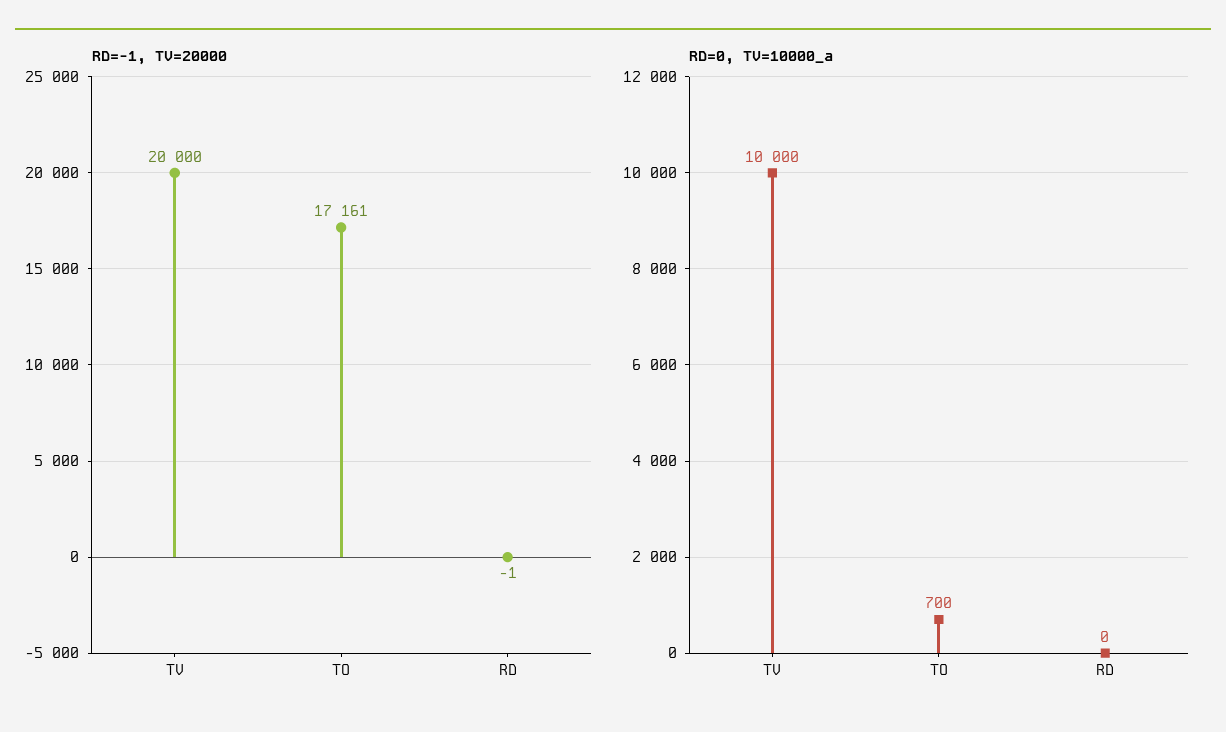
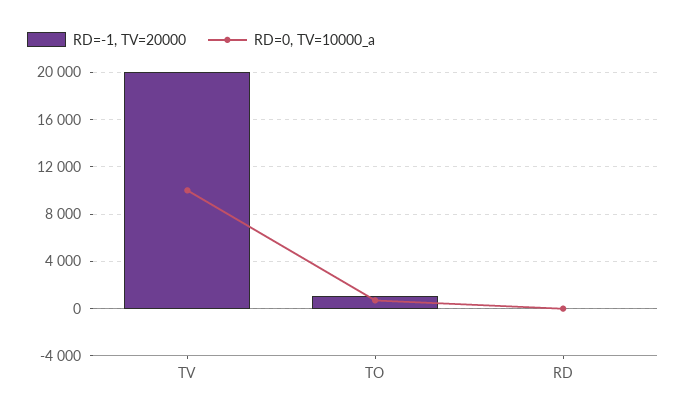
  {
    "RD=-1, TV=20000": {
      "TV": 20000,
-     "TO": 17161,
+     "TO": 1000,
      "RD": -1
    },
    "RD=0, TV=10000_a": {
      "TV": 10000,
      "TO": 700,
      "RD": 0
    }
  }

